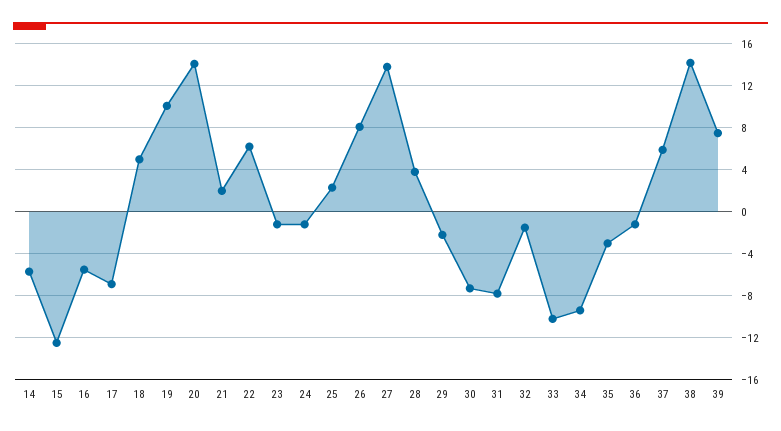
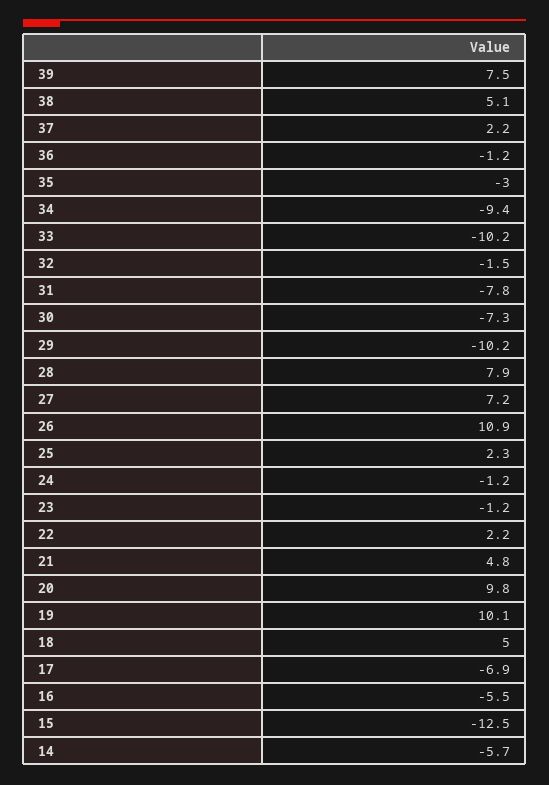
  {
    "14": -5.7,
    "15": -12.5,
    "16": -5.5,
    "17": -6.9,
    "18": 5,
    "19": 10.1,
-   "20": 14,
+   "20": 9.8,
-   "21": 2,
+   "21": 4.8,
-   "22": 6,
+   "22": 2.2,
    "23": -1.2,
    "24": -1.2,
    "25": 2.3,
-   "26": 8,
+   "26": 10.9,
-   "27": 14,
+   "27": 7.2,
-   "28": 4,
+   "28": 7.9,
-   "29": -2,
+   "29": -10.2,
    "30": -7.3,
    "31": -7.8,
    "32": -1.5,
    "33": -10.2,
    "34": -9.4,
    "35": -3,
    "36": -1.2,
-   "37": 6,
+   "37": 2.2,
-   "38": 14,
+   "38": 5.1,
    "39": 7.5
  }

